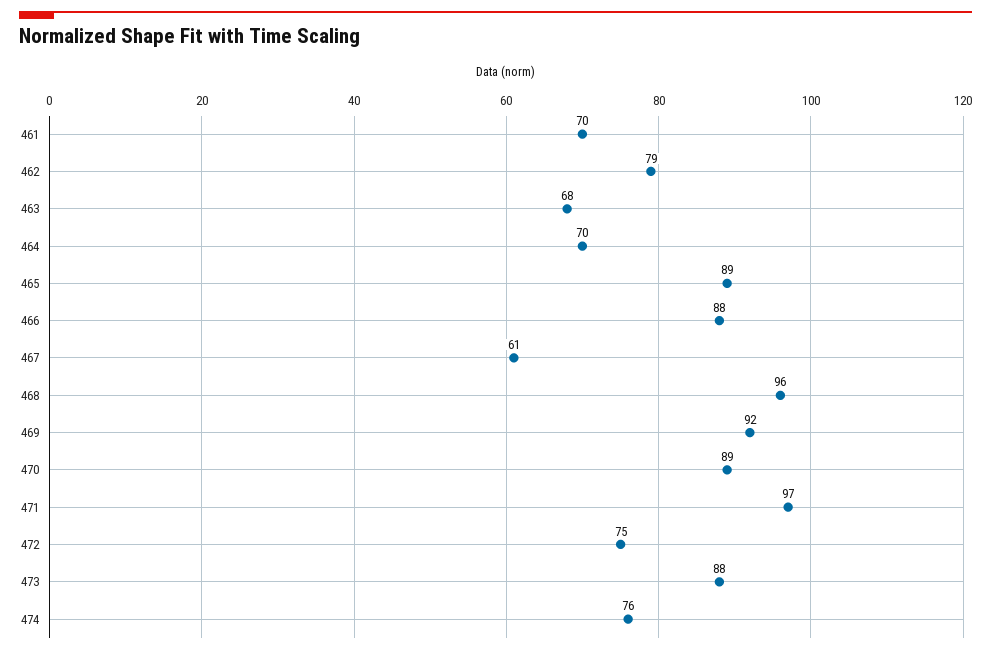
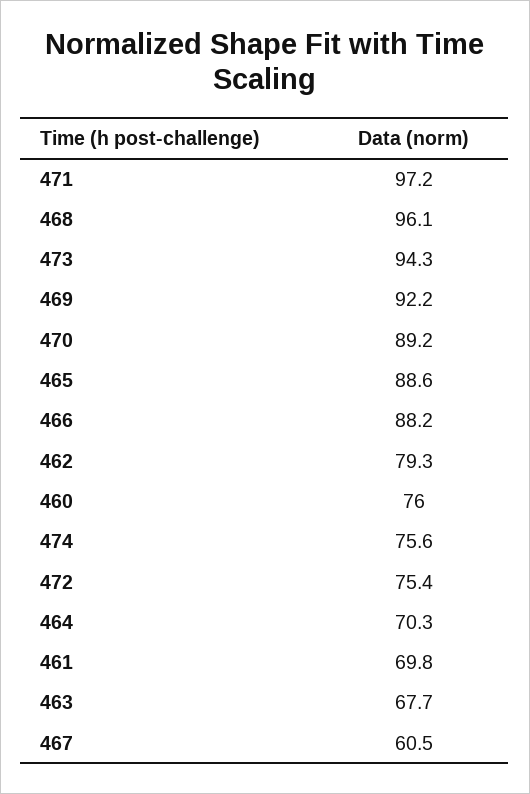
  {
    "461": 69.8,
    "462": 79.3,
    "463": 67.7,
    "464": 70.3,
    "465": 88.6,
    "466": 88.2,
    "467": 60.5,
    "468": 96.1,
    "469": 92.2,
    "470": 89.2,
    "471": 97.2,
    "472": 75.4,
-   "473": 88,
+   "473": 94.3,
-   "474": 75.6
+   "474": 75.6,
+   "460": 76
  }

